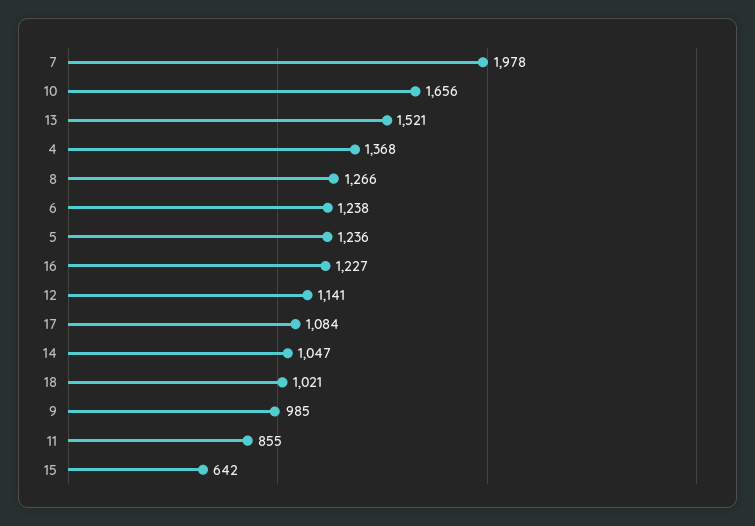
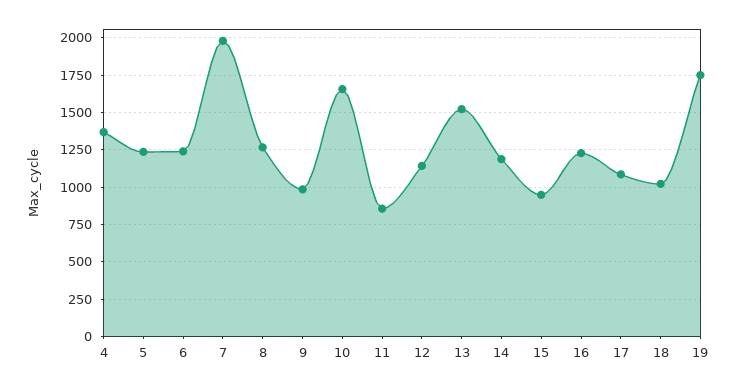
  {
    "7": 1978,
    "10": 1656,
    "13": 1521,
    "4": 1368,
    "8": 1266,
    "6": 1238,
    "5": 1236,
    "16": 1227,
    "12": 1141,
    "17": 1084,
-   "14": 1047,
+   "14": 1200,
    "18": 1021,
    "9": 985,
    "11": 855,
-   "15": 642
+   "15": 950,
+   "19": 1750
  }

